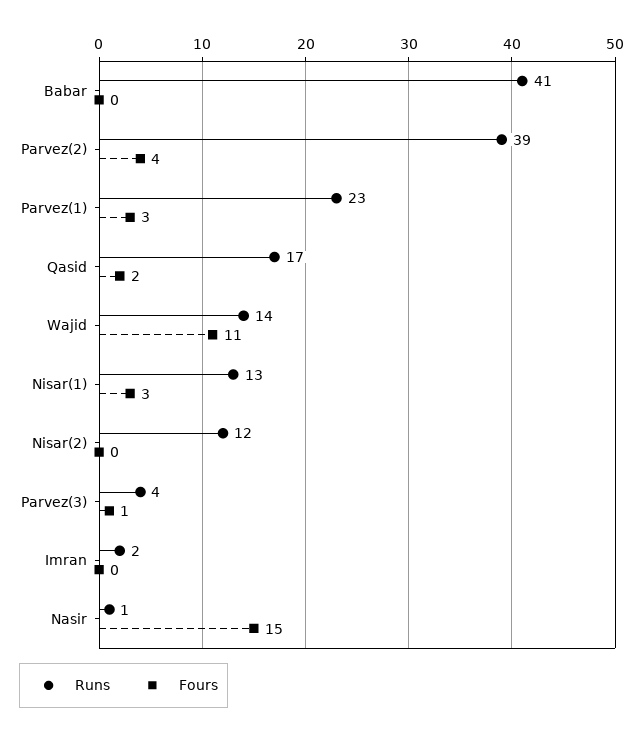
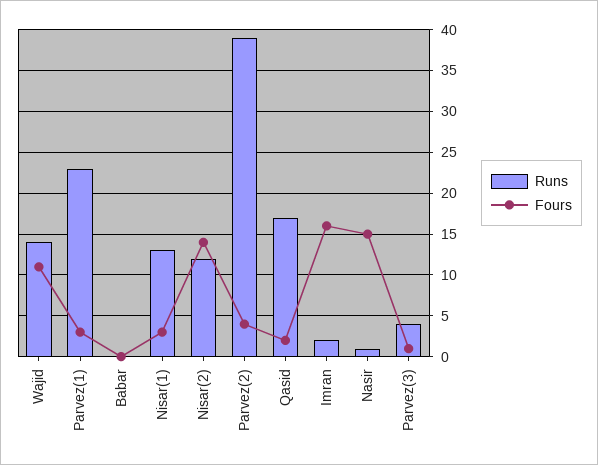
  {
    "Runs": {
-     "Babar": 41,
+     "Babar": 0,
      "Parvez(2)": 39,
      "Parvez(1)": 23,
      "Qasid": 17,
      "Wajid": 14,
      "Nisar(1)": 13,
      "Nisar(2)": 12,
      "Parvez(3)": 4,
      "Imran": 2,
      "Nasir": 1
    },
    "Fours": {
      "Babar": 0,
      "Parvez(2)": 4,
      "Parvez(1)": 3,
      "Qasid": 2,
      "Wajid": 11,
      "Nisar(1)": 3,
-     "Nisar(2)": 0,
+     "Nisar(2)": 14,
      "Parvez(3)": 1,
-     "Imran": 0,
+     "Imran": 16,
      "Nasir": 15
    }
  }

